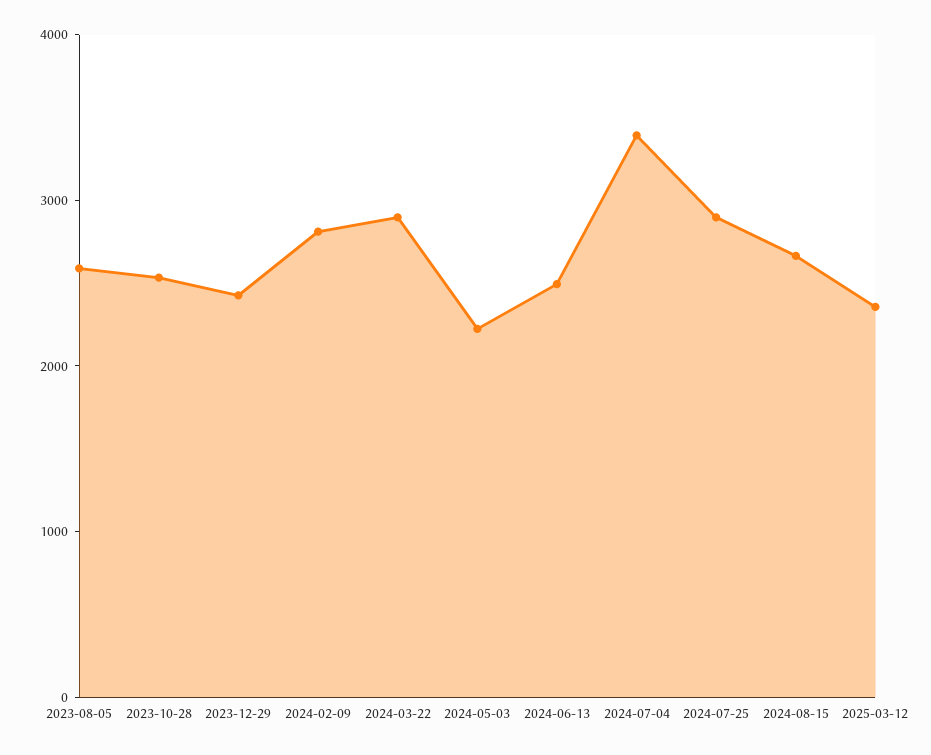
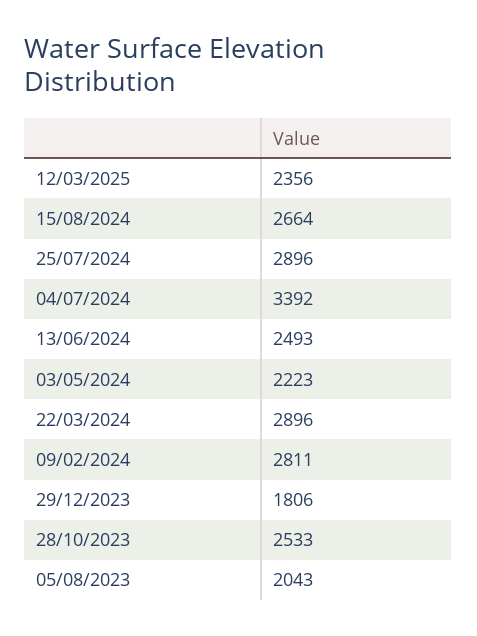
  {
-   "2023-08-05": 2600,
+   "2023-08-05": 2043,
    "2023-10-28": 2533,
-   "2023-12-29": 2400,
+   "2023-12-29": 1806,
    "2024-02-09": 2811,
    "2024-03-22": 2896,
    "2024-05-03": 2223,
    "2024-06-13": 2493,
    "2024-07-04": 3392,
    "2024-07-25": 2896,
    "2024-08-15": 2664,
    "2025-03-12": 2356
  }

